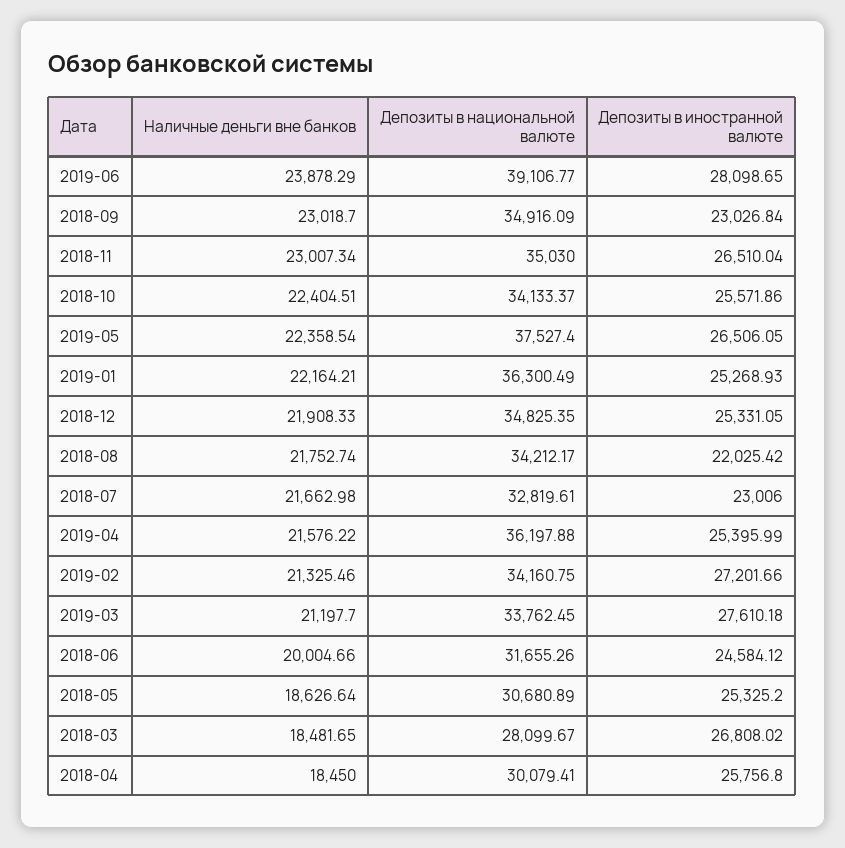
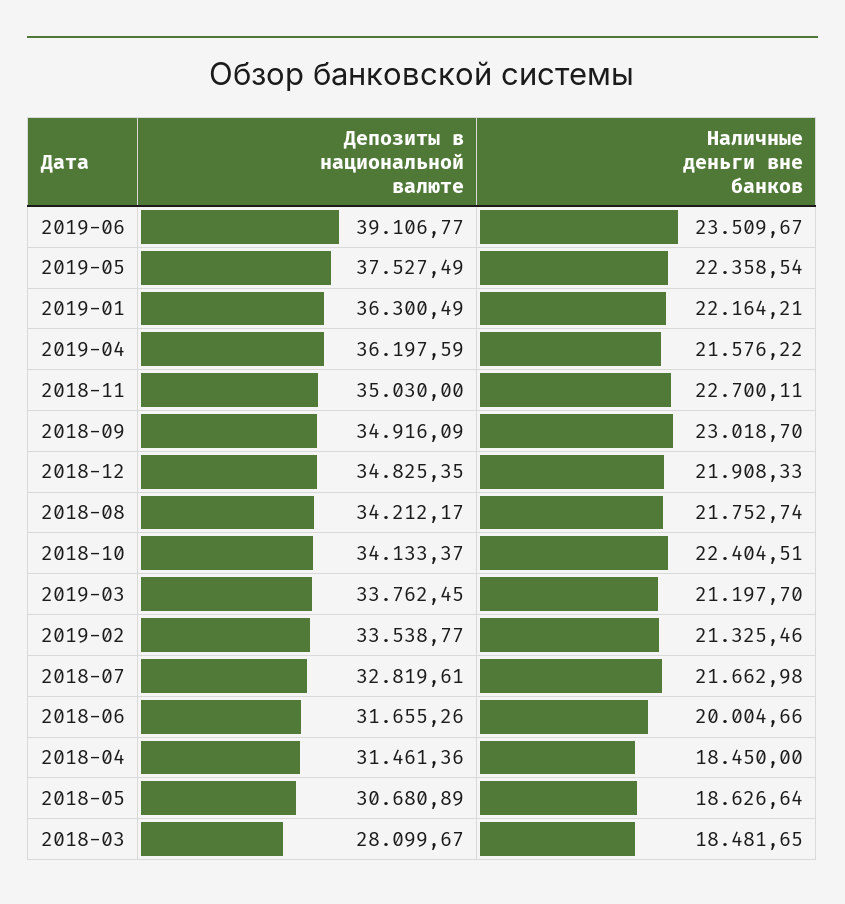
  {
    "Наличные деньги вне банков": {
-     "2019-06": 23878.29,
+     "2019-06": 23509.67,
      "2018-09": 23018.7,
-     "2018-11": 23007.34,
+     "2018-11": 22700.11,
      "2018-10": 22404.51,
      "2019-05": 22358.54,
      "2019-01": 22164.21,
      "2018-12": 21908.33,
      "2018-08": 21752.74,
      "2018-07": 21662.98,
      "2019-04": 21576.22,
      "2019-02": 21325.46,
      "2019-03": 21197.7,
      "2018-06": 20004.66,
      "2018-05": 18626.64,
      "2018-03": 18481.65,
      "2018-04": 18450
    },
    "Депозиты в национальной валюте": {
      "2019-06": 39106.77,
      "2018-09": 34916.09,
      "2018-11": 35030,
      "2018-10": 34133.37,
-     "2019-05": 37527.4,
+     "2019-05": 37527.49,
      "2019-01": 36300.49,
      "2018-12": 34825.35,
      "2018-08": 34212.17,
      "2018-07": 32819.61,
-     "2019-04": 36197.88,
+     "2019-04": 36197.59,
-     "2019-02": 34160.75,
+     "2019-02": 33538.77,
      "2019-03": 33762.45,
      "2018-06": 31655.26,
      "2018-05": 30680.89,
      "2018-03": 28099.67,
-     "2018-04": 30079.41
+     "2018-04": 31461.36
-   },
+   }
-   "Депозиты в иностранной валюте": {
-     "2019-06": 28098.65,
-     "2018-09": 23026.84,
-     "2018-11": 26510.04,
-     "2018-10": 25571.86,
-     "2019-05": 26506.05,
-     "2019-01": 25268.93,
-     "2018-12": 25331.05,
-     "2018-08": 22025.42,
-     "2018-07": 23006,
-     "2019-04": 25395.99,
-     "2019-02": 27201.66,
-     "2019-03": 27610.18,
-     "2018-06": 24584.12,
-     "2018-05": 25325.2,
-     "2018-03": 26808.02,
-     "2018-04": 25756.8
-   }
  }

